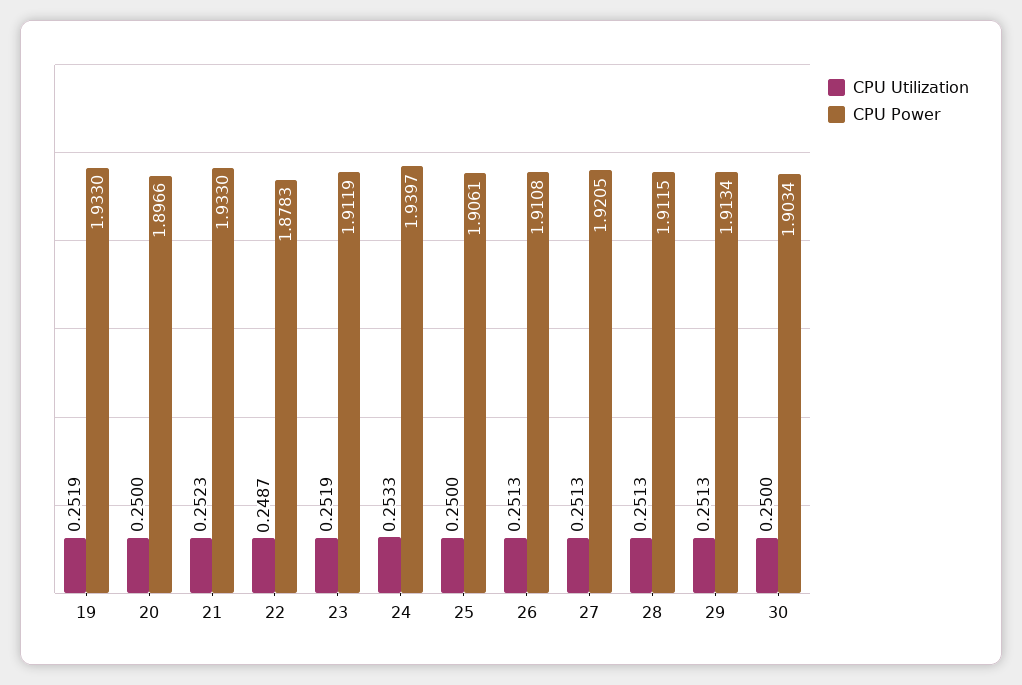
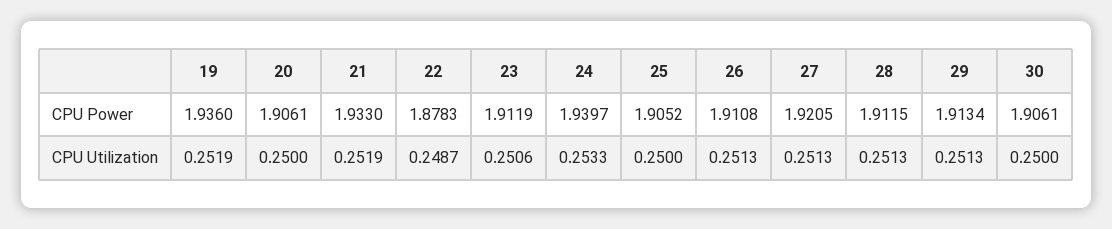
  {
    "CPU Utilization": {
      "19": 0.2519,
      "20": 0.25,
-     "21": 0.2523,
+     "21": 0.2519,
      "22": 0.2487,
-     "23": 0.2519,
+     "23": 0.2506,
      "24": 0.2533,
      "25": 0.25,
      "26": 0.2513,
      "27": 0.2513,
      "28": 0.2513,
      "29": 0.2513,
      "30": 0.25
    },
    "CPU Power": {
-     "19": 1.933,
+     "19": 1.936,
-     "20": 1.8966,
+     "20": 1.9061,
      "21": 1.933,
      "22": 1.8783,
      "23": 1.9119,
      "24": 1.9397,
-     "25": 1.9061,
+     "25": 1.9052,
      "26": 1.9108,
      "27": 1.9205,
      "28": 1.9115,
      "29": 1.9134,
-     "30": 1.9034
+     "30": 1.9061
    }
  }

